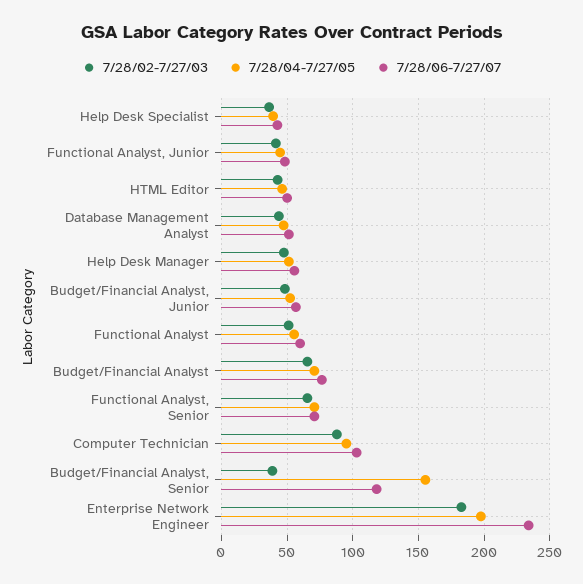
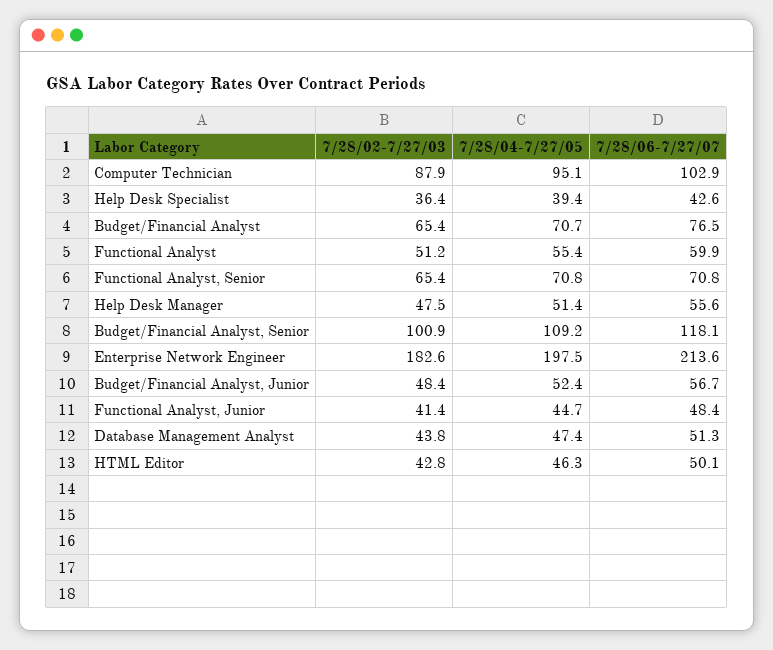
  {
    "7/28/02-7/27/03": {
      "Help Desk Specialist": 36.4,
      "Functional Analyst, Junior": 41.4,
      "HTML Editor": 42.8,
      "Database Management Analyst": 43.8,
      "Help Desk Manager": 47.5,
      "Budget/Financial Analyst, Junior": 48.4,
      "Functional Analyst": 51.2,
      "Budget/Financial Analyst": 65.4,
      "Functional Analyst, Senior": 65.4,
      "Computer Technician": 87.9,
-     "Budget/Financial Analyst, Senior": 40,
+     "Budget/Financial Analyst, Senior": 100.9,
      "Enterprise Network Engineer": 182.6
    },
    "7/28/04-7/27/05": {
      "Help Desk Specialist": 39.4,
      "Functional Analyst, Junior": 44.7,
      "HTML Editor": 46.3,
      "Database Management Analyst": 47.4,
      "Help Desk Manager": 51.4,
      "Budget/Financial Analyst, Junior": 52.4,
      "Functional Analyst": 55.4,
      "Budget/Financial Analyst": 70.7,
      "Functional Analyst, Senior": 70.8,
      "Computer Technician": 95.1,
-     "Budget/Financial Analyst, Senior": 155,
+     "Budget/Financial Analyst, Senior": 109.2,
      "Enterprise Network Engineer": 197.5
    },
    "7/28/06-7/27/07": {
      "Help Desk Specialist": 42.6,
      "Functional Analyst, Junior": 48.4,
      "HTML Editor": 50.1,
      "Database Management Analyst": 51.3,
      "Help Desk Manager": 55.6,
      "Budget/Financial Analyst, Junior": 56.7,
      "Functional Analyst": 59.9,
      "Budget/Financial Analyst": 76.5,
      "Functional Analyst, Senior": 70.8,
      "Computer Technician": 102.9,
      "Budget/Financial Analyst, Senior": 118.1,
-     "Enterprise Network Engineer": 235
+     "Enterprise Network Engineer": 213.6
    }
  }

